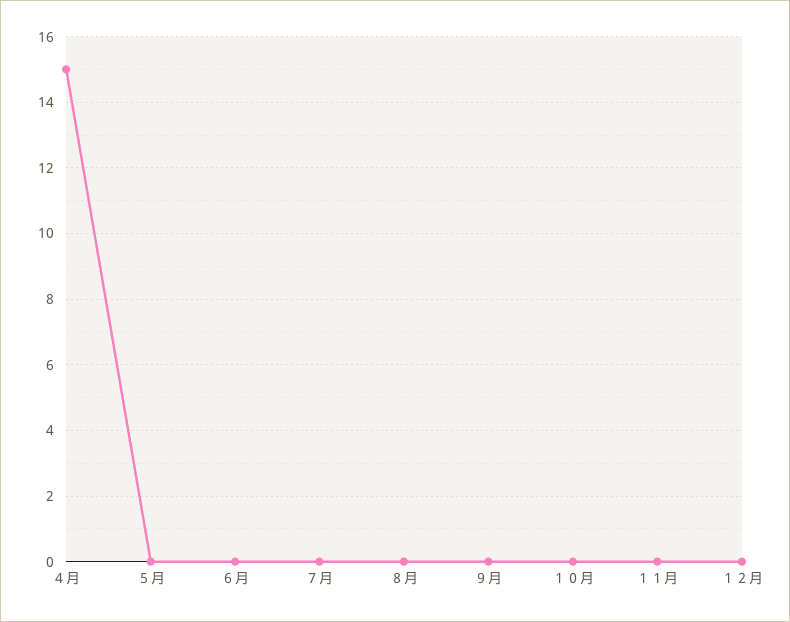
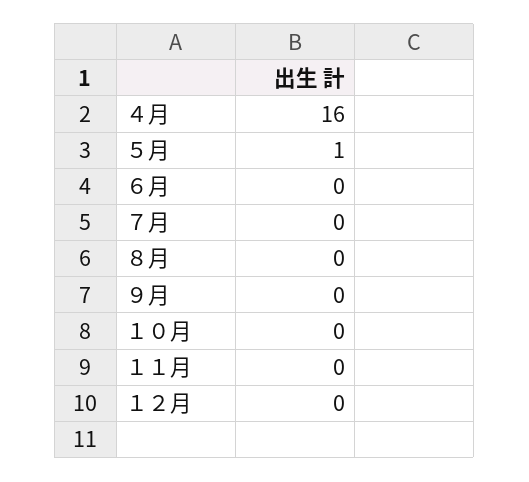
  {
-   "４月": 15,
+   "４月": 16,
-   "５月": 0,
+   "５月": 1,
    "６月": 0,
    "７月": 0,
    "８月": 0,
    "９月": 0,
    "１０月": 0,
    "１１月": 0,
    "１２月": 0
  }

